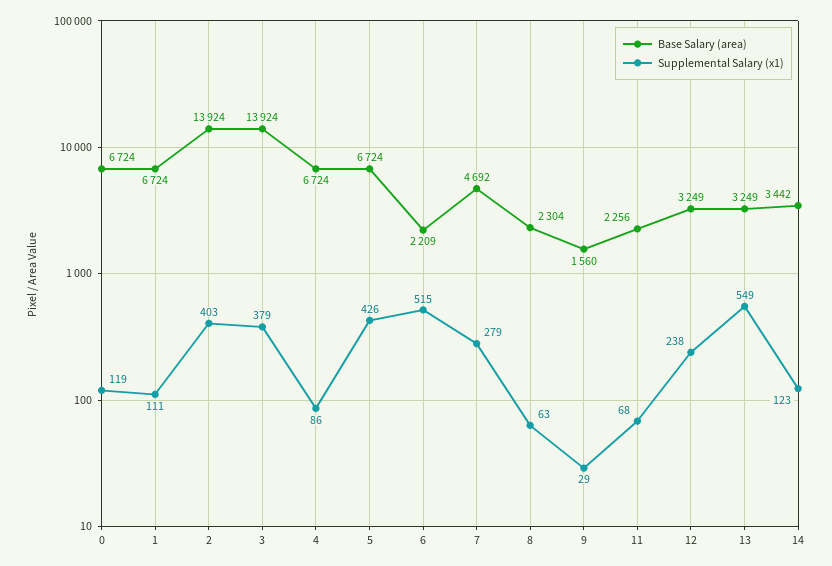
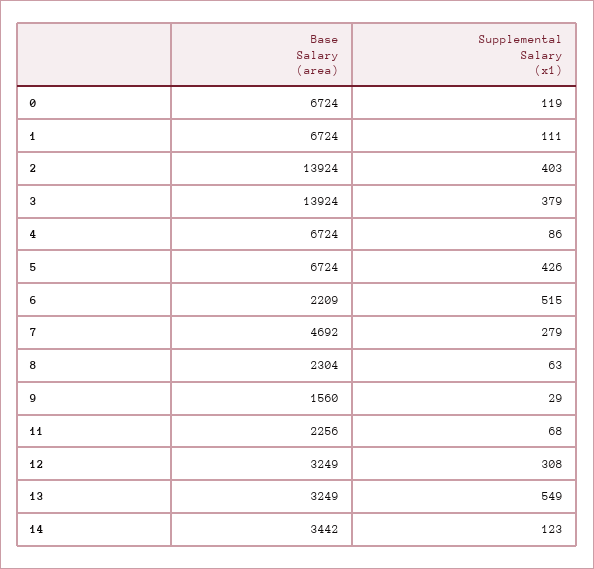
  {
    "Base Salary (area)": {
      "0": 6724,
      "1": 6724,
      "2": 13924,
      "3": 13924,
      "4": 6724,
      "5": 6724,
      "6": 2209,
      "7": 4692,
      "8": 2304,
      "9": 1560,
      "11": 2256,
      "12": 3249,
      "13": 3249,
      "14": 3442
    },
    "Supplemental Salary (x1)": {
      "0": 119,
      "1": 111,
      "2": 403,
      "3": 379,
      "4": 86,
      "5": 426,
      "6": 515,
      "7": 279,
      "8": 63,
      "9": 29,
      "11": 68,
-     "12": 238,
+     "12": 308,
      "13": 549,
      "14": 123
    }
  }

